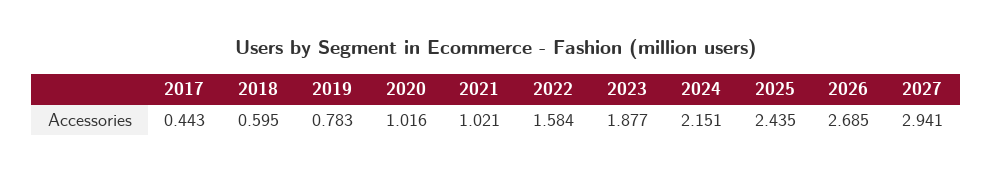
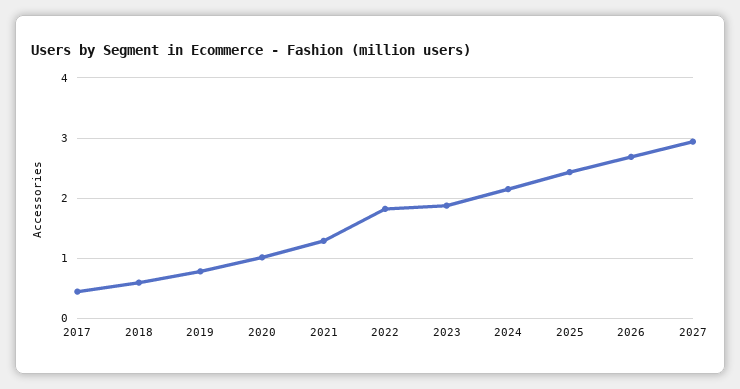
  {
    "2017": 0.443,
    "2018": 0.595,
    "2019": 0.783,
    "2020": 1.016,
-   "2021": 1.021,
+   "2021": 1.3,
-   "2022": 1.584,
+   "2022": 1.8,
    "2023": 1.877,
    "2024": 2.151,
    "2025": 2.435,
    "2026": 2.685,
    "2027": 2.941
  }

